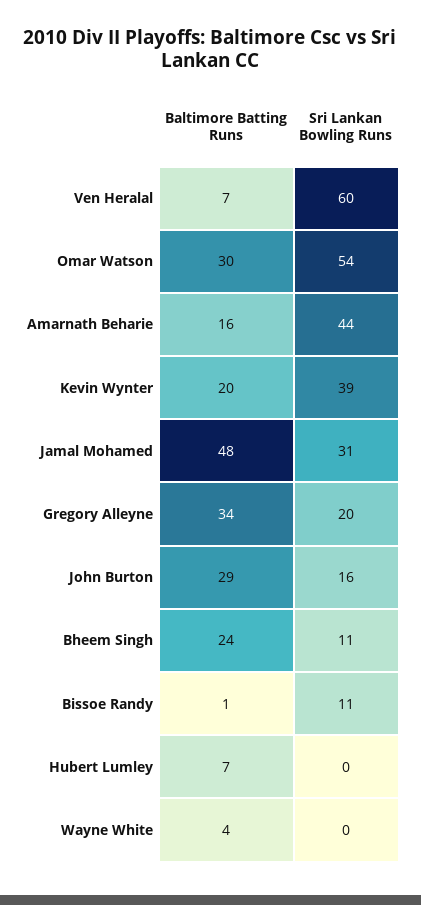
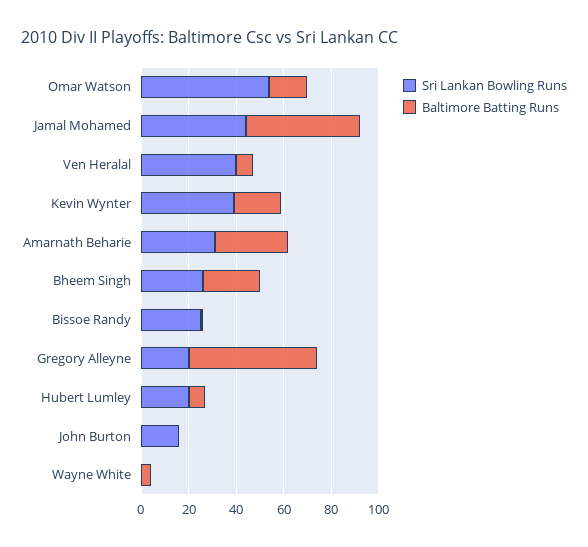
  {
    "Baltimore Batting Runs": {
      "Ven Heralal": 7,
-     "Omar Watson": 30,
+     "Omar Watson": 15,
-     "Amarnath Beharie": 16,
+     "Amarnath Beharie": 30,
      "Kevin Wynter": 20,
      "Jamal Mohamed": 48,
-     "Gregory Alleyne": 34,
+     "Gregory Alleyne": 55,
-     "John Burton": 29,
+     "John Burton": 0,
      "Bheem Singh": 24,
      "Bissoe Randy": 1,
      "Hubert Lumley": 7,
      "Wayne White": 4
    },
    "Sri Lankan Bowling Runs": {
-     "Ven Heralal": 60,
+     "Ven Heralal": 40,
      "Omar Watson": 54,
-     "Amarnath Beharie": 44,
+     "Amarnath Beharie": 30,
      "Kevin Wynter": 39,
-     "Jamal Mohamed": 31,
+     "Jamal Mohamed": 45,
      "Gregory Alleyne": 20,
      "John Burton": 16,
-     "Bheem Singh": 11,
+     "Bheem Singh": 25,
-     "Bissoe Randy": 11,
+     "Bissoe Randy": 25,
-     "Hubert Lumley": 0,
+     "Hubert Lumley": 20,
      "Wayne White": 0
    }
  }

